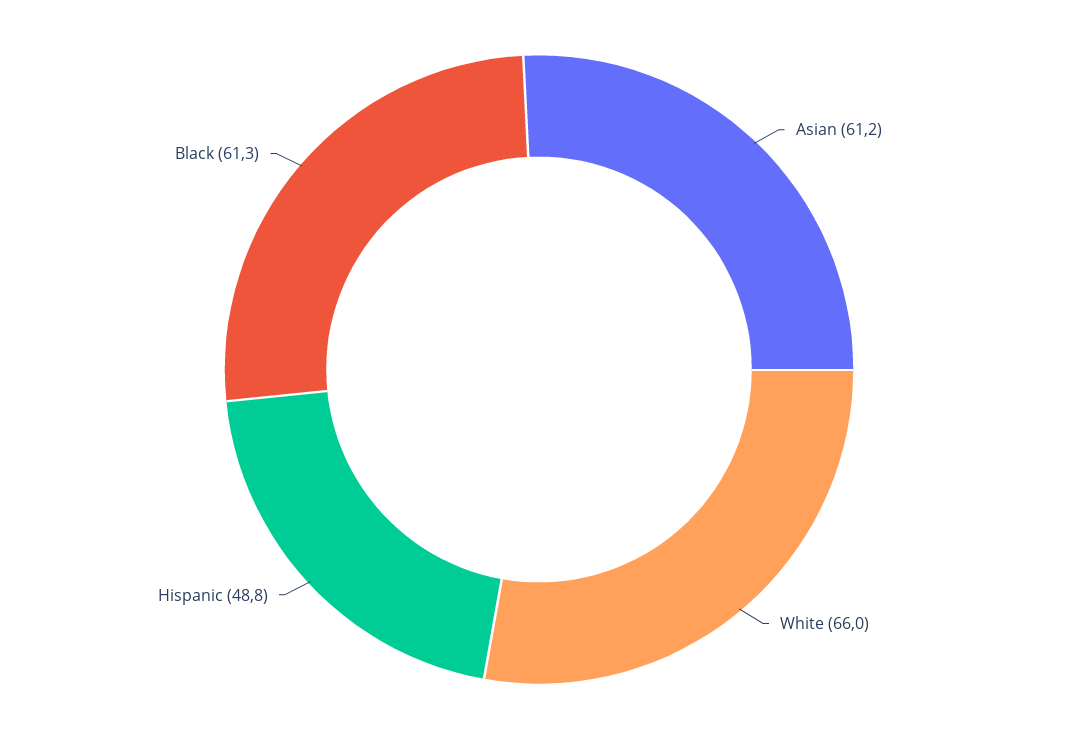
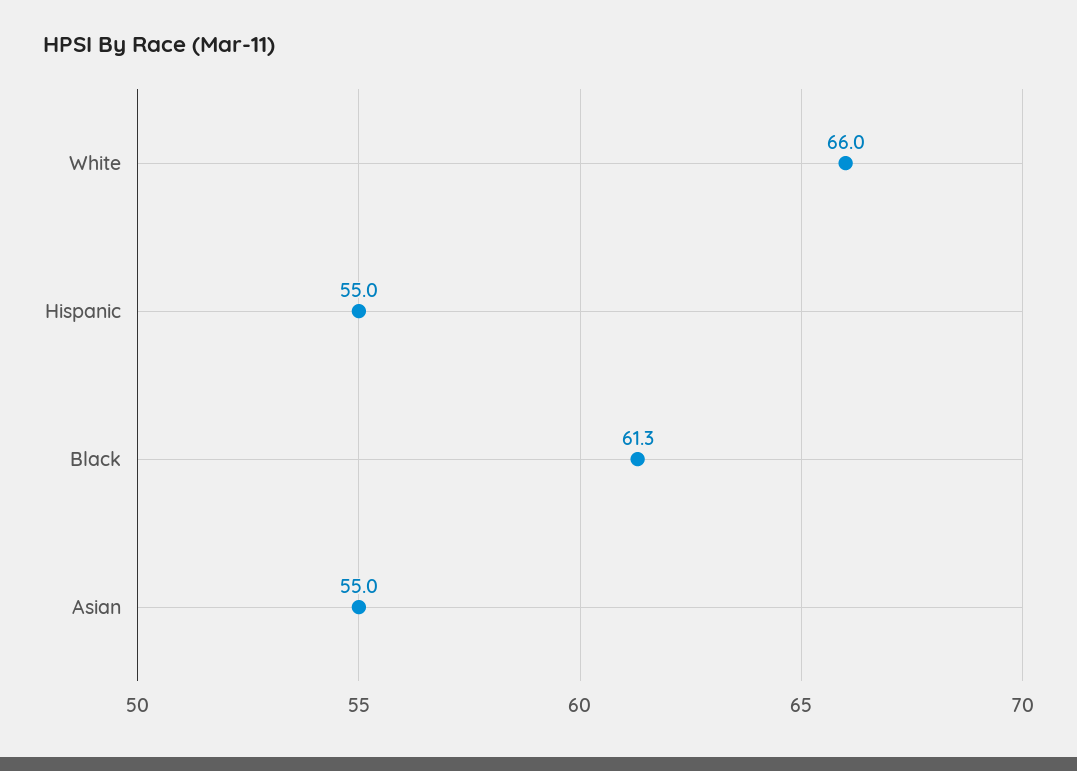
  {
-   "Asian": 61.2,
+   "Asian": 55,
    "White": 66,
-   "Hispanic": 48.8,
+   "Hispanic": 55,
    "Black": 61.3
  }

